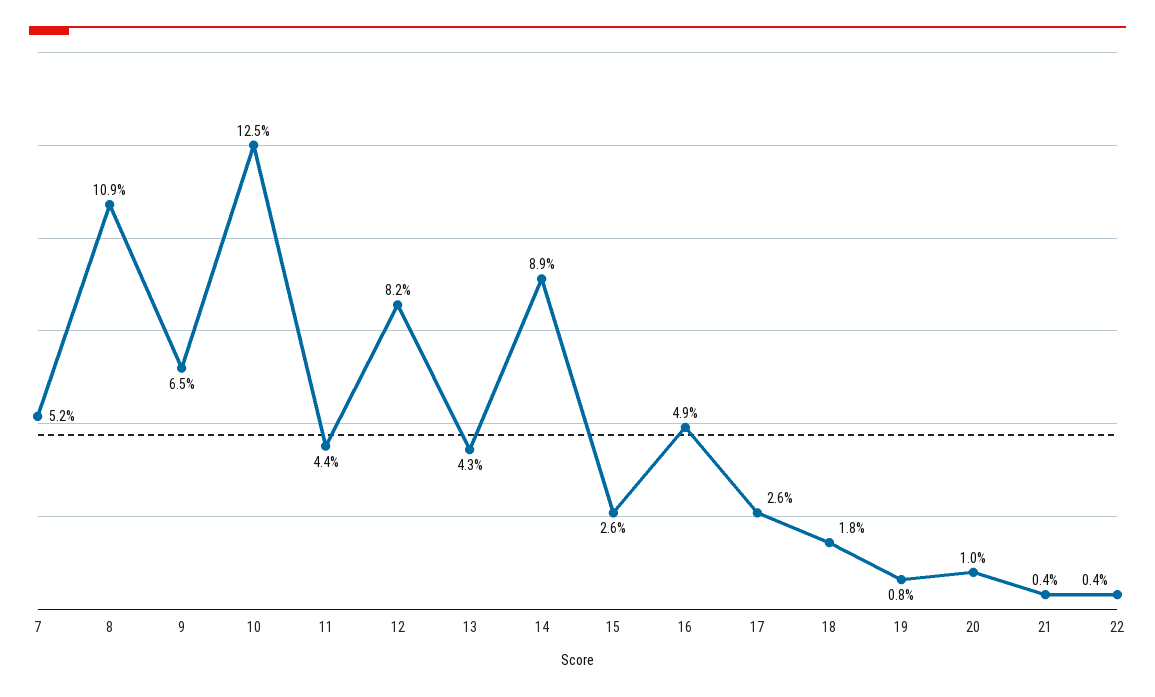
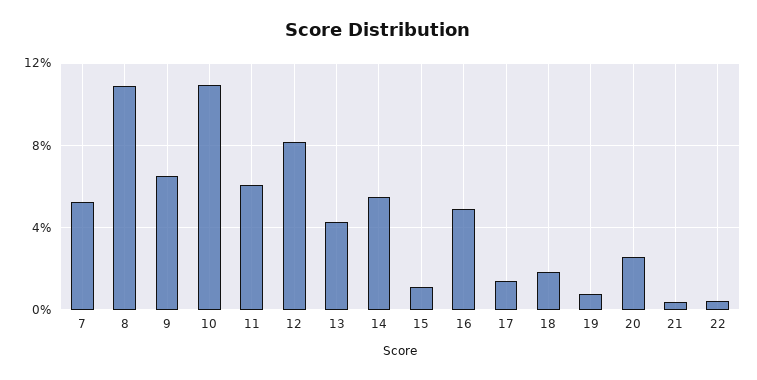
  {
    "7": 5.2,
    "8": 10.9,
    "9": 6.5,
-   "10": 12.5,
+   "10": 11,
-   "11": 4.4,
+   "11": 6,
    "12": 8.2,
    "13": 4.3,
-   "14": 8.9,
+   "14": 5.5,
-   "15": 2.6,
+   "15": 1,
    "16": 4.9,
-   "17": 2.6,
+   "17": 1.5,
    "18": 1.8,
    "19": 0.8,
-   "20": 1,
+   "20": 2.5,
    "21": 0.4,
    "22": 0.4
  }

